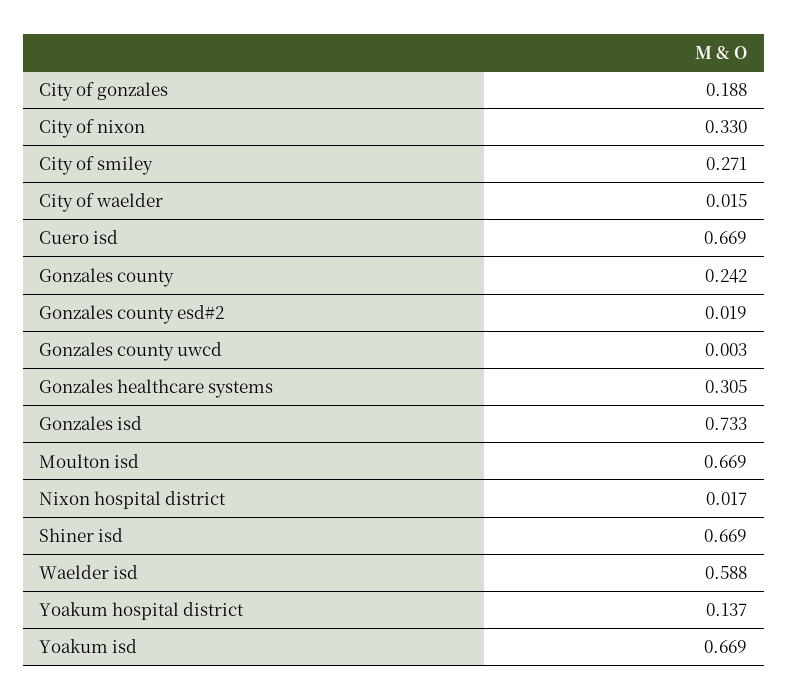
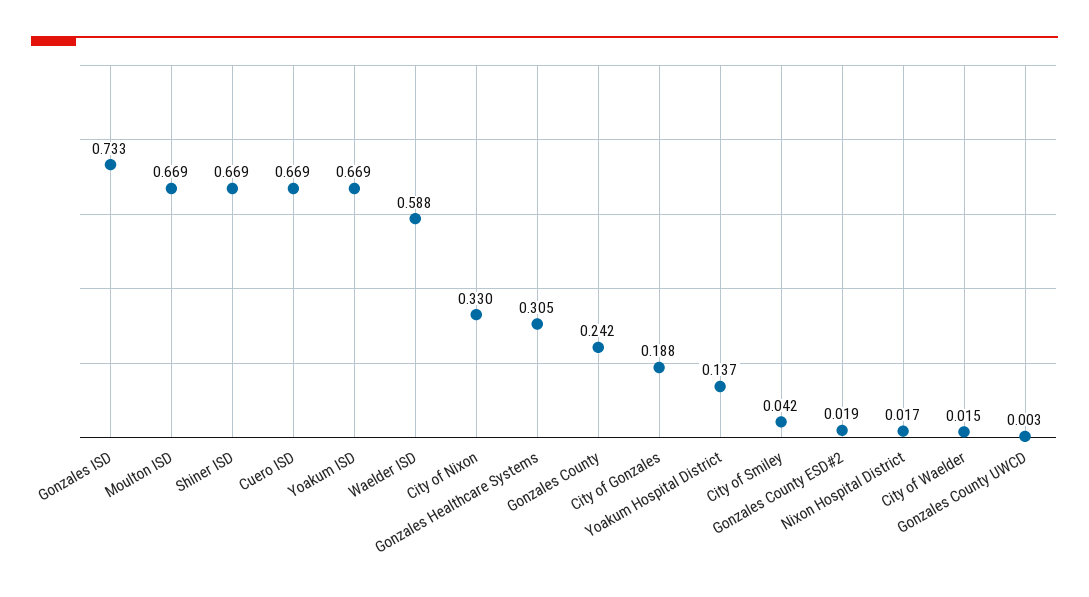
  {
    "City of gonzales": 0.188,
    "City of nixon": 0.33,
-   "City of smiley": 0.271,
+   "City of smiley": 0.042,
    "City of waelder": 0.015,
    "Cuero isd": 0.669,
    "Gonzales county": 0.242,
    "Gonzales county esd#2": 0.019,
    "Gonzales county uwcd": 0.003,
    "Gonzales healthcare systems": 0.305,
    "Gonzales isd": 0.733,
    "Moulton isd": 0.669,
    "Nixon hospital district": 0.017,
    "Shiner isd": 0.669,
    "Waelder isd": 0.588,
    "Yoakum hospital district": 0.137,
    "Yoakum isd": 0.669
  }

